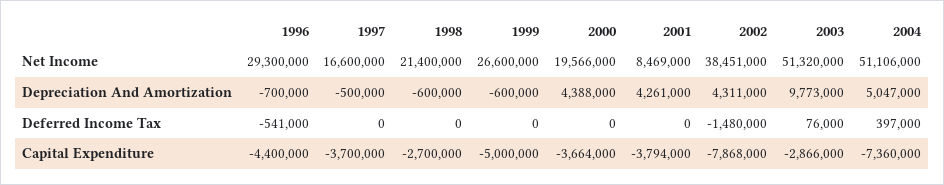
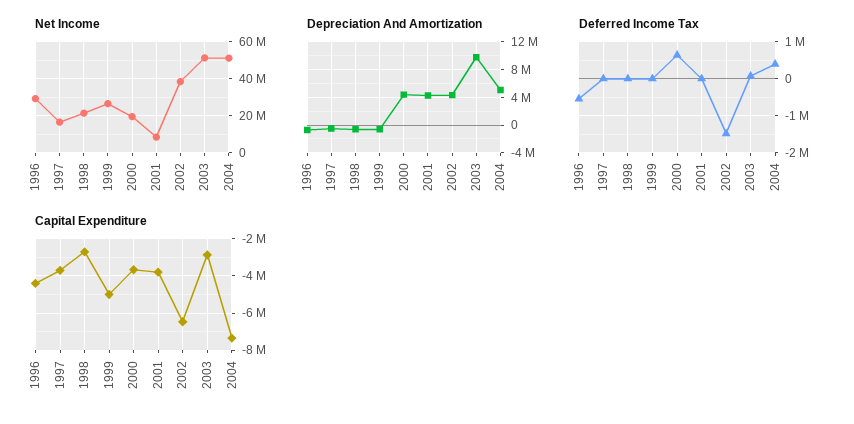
  {
    "Net Income": {
      "1996": 29300000,
      "1997": 16600000,
      "1998": 21400000,
      "1999": 26600000,
      "2000": 19566000,
      "2001": 8469000,
      "2002": 38451000,
      "2003": 51320000,
      "2004": 51106000
    },
    "Depreciation And Amortization": {
      "1996": -700000,
      "1997": -500000,
      "1998": -600000,
      "1999": -600000,
      "2000": 4388000,
      "2001": 4261000,
      "2002": 4311000,
      "2003": 9773000,
      "2004": 5047000
    },
    "Deferred Income Tax": {
      "1996": -541000,
      "1997": 0,
      "1998": 0,
      "1999": 0,
-     "2000": 0,
+     "2000": 600000,
      "2001": 0,
      "2002": -1480000,
      "2003": 76000,
      "2004": 397000
    },
    "Capital Expenditure": {
      "1996": -4400000,
      "1997": -3700000,
      "1998": -2700000,
      "1999": -5000000,
      "2000": -3664000,
      "2001": -3794000,
-     "2002": -7868000,
+     "2002": -6500000,
      "2003": -2866000,
      "2004": -7360000
    }
  }

